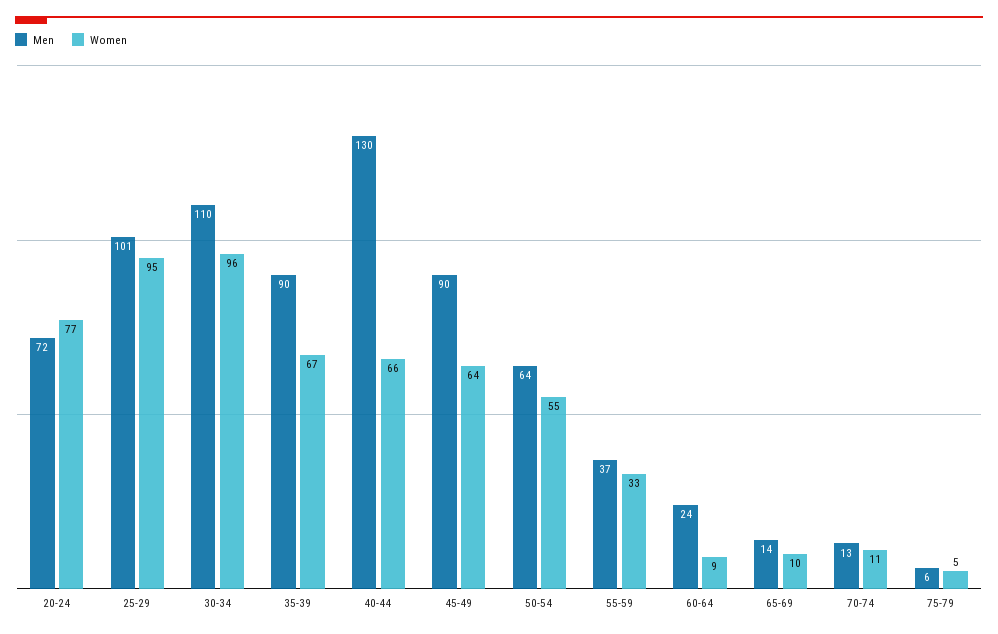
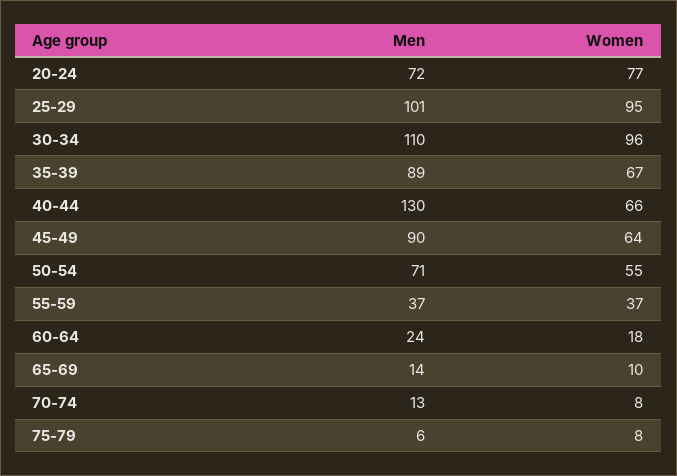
  {
    "Men": {
      "20-24": 72,
      "25-29": 101,
      "30-34": 110,
-     "35-39": 90,
+     "35-39": 89,
      "40-44": 130,
      "45-49": 90,
-     "50-54": 64,
+     "50-54": 71,
      "55-59": 37,
      "60-64": 24,
      "65-69": 14,
      "70-74": 13,
      "75-79": 6
    },
    "Women": {
      "20-24": 77,
      "25-29": 95,
      "30-34": 96,
      "35-39": 67,
      "40-44": 66,
      "45-49": 64,
      "50-54": 55,
-     "55-59": 33,
+     "55-59": 37,
-     "60-64": 9,
+     "60-64": 18,
      "65-69": 10,
-     "70-74": 11,
+     "70-74": 8,
-     "75-79": 5
+     "75-79": 8
    }
  }

